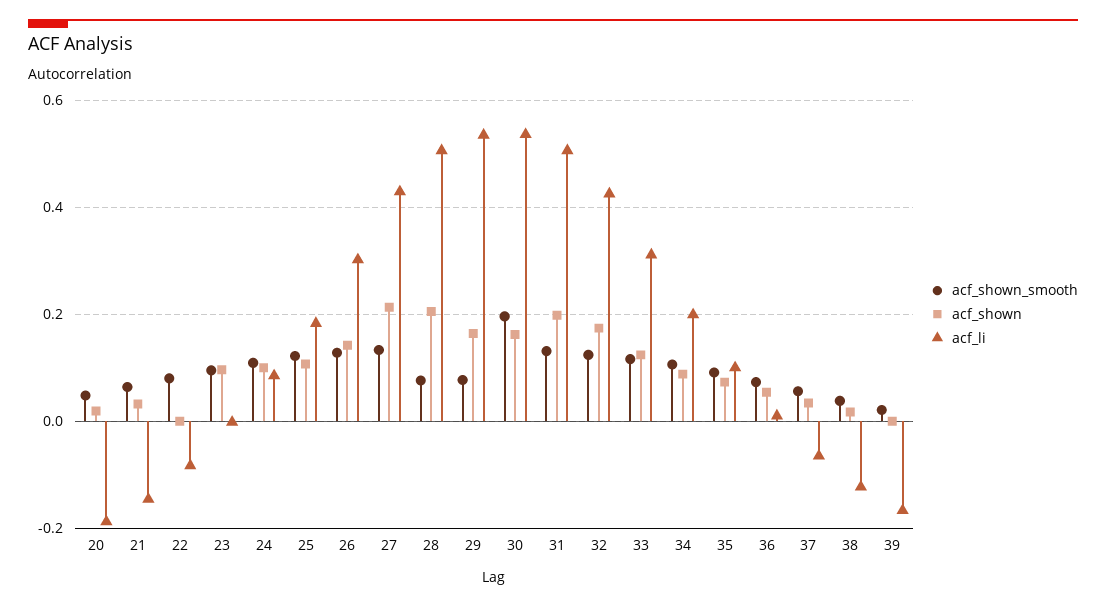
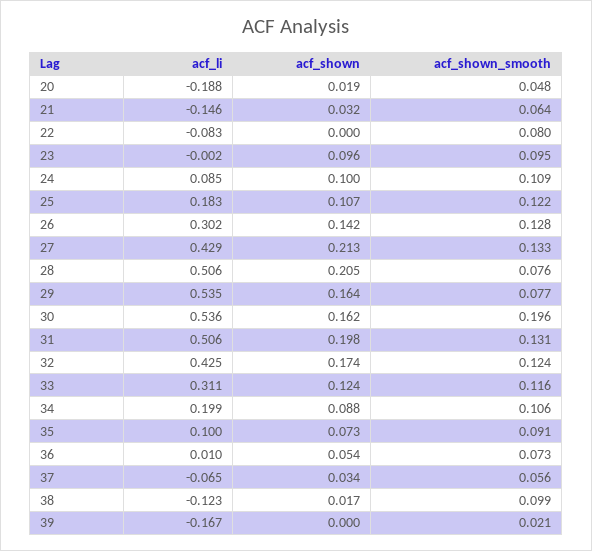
  {
    "acf_shown_smooth": {
      "20": 0.048,
      "21": 0.064,
      "22": 0.08,
      "23": 0.095,
      "24": 0.109,
      "25": 0.122,
      "26": 0.128,
      "27": 0.133,
      "28": 0.076,
      "29": 0.077,
      "30": 0.196,
      "31": 0.131,
      "32": 0.124,
      "33": 0.116,
      "34": 0.106,
      "35": 0.091,
      "36": 0.073,
      "37": 0.056,
-     "38": 0.04,
+     "38": 0.099,
      "39": 0.021
    },
    "acf_shown": {
      "20": 0.019,
      "21": 0.032,
      "22": 0,
      "23": 0.096,
      "24": 0.1,
      "25": 0.107,
      "26": 0.142,
      "27": 0.213,
      "28": 0.205,
      "29": 0.164,
      "30": 0.162,
      "31": 0.198,
      "32": 0.174,
      "33": 0.124,
      "34": 0.088,
      "35": 0.073,
      "36": 0.054,
      "37": 0.034,
      "38": 0.017,
      "39": 0
    },
    "acf_li": {
      "20": -0.188,
      "21": -0.146,
      "22": -0.083,
      "23": -0.002,
      "24": 0.085,
      "25": 0.183,
      "26": 0.302,
      "27": 0.429,
      "28": 0.506,
      "29": 0.535,
      "30": 0.536,
      "31": 0.506,
      "32": 0.425,
      "33": 0.311,
      "34": 0.199,
      "35": 0.1,
      "36": 0.01,
      "37": -0.065,
      "38": -0.123,
      "39": -0.167
    }
  }

